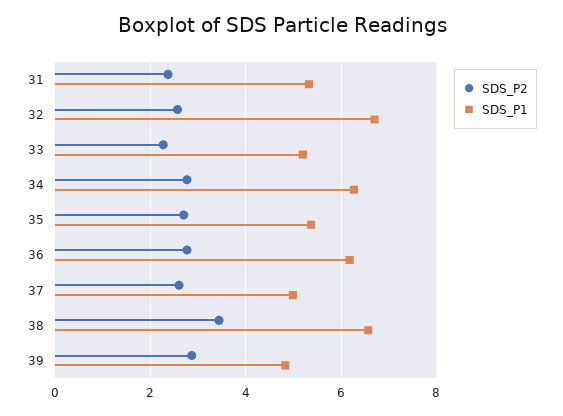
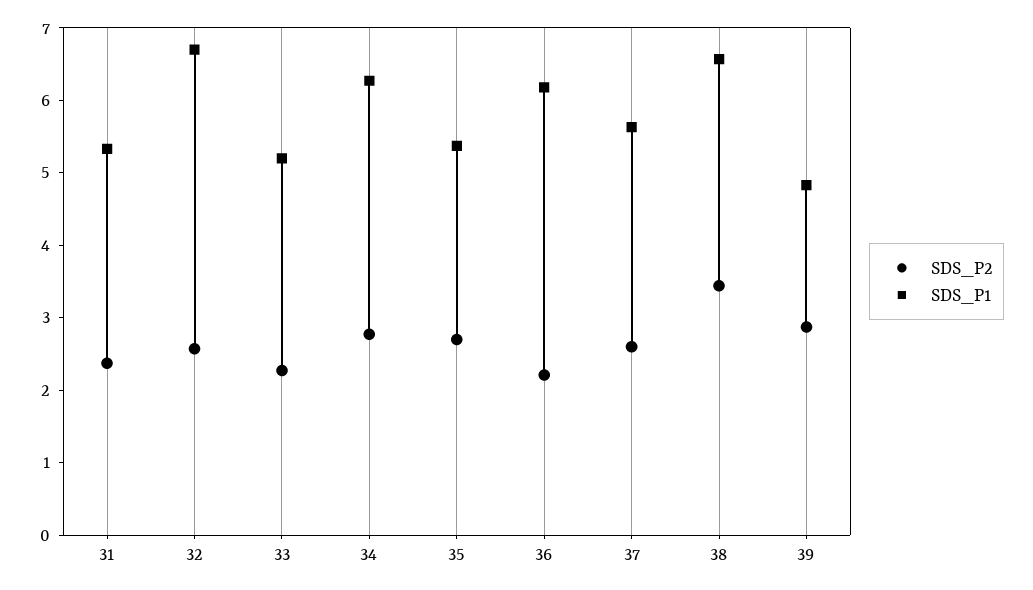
  {
    "SDS_P2": {
      "31": 2.4,
      "32": 2.6,
      "33": 2.2,
      "34": 2.8,
      "35": 2.8,
-     "36": 2.8,
+     "36": 2.2,
      "37": 2.6,
      "38": 3.4,
      "39": 2.8
    },
    "SDS_P1": {
      "31": 5.4,
      "32": 6.8,
      "33": 5.2,
      "34": 6.2,
      "35": 5.4,
      "36": 6.2,
-     "37": 5,
+     "37": 5.6,
      "38": 6.6,
      "39": 4.8
    }
  }

